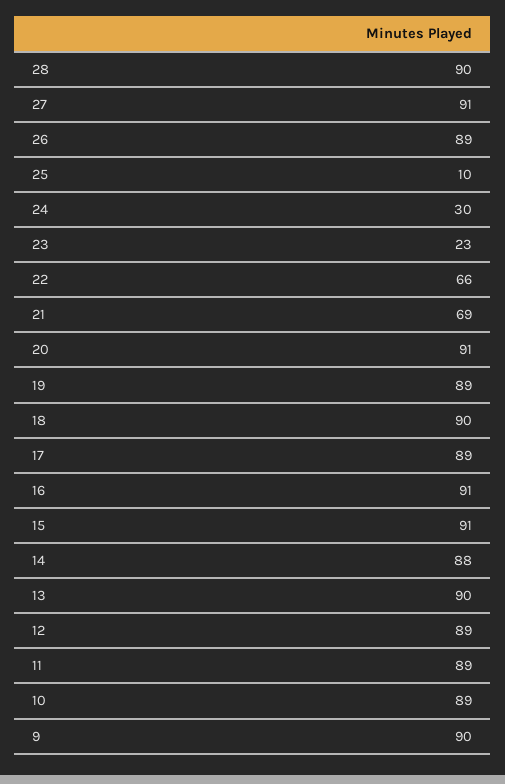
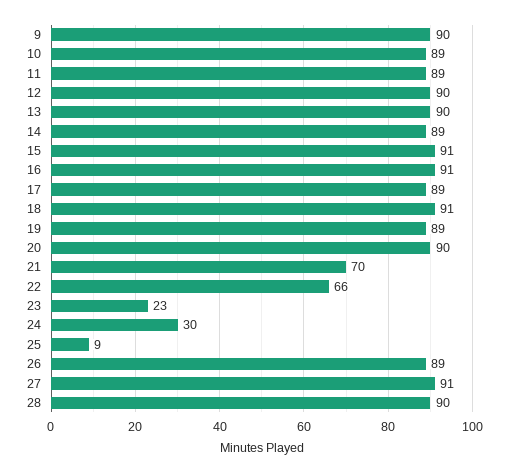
  {
    "28": 90,
    "27": 91,
    "26": 89,
-   "25": 10,
+   "25": 9,
    "24": 30,
    "23": 23,
    "22": 66,
-   "21": 69,
+   "21": 70,
-   "20": 91,
+   "20": 90,
    "19": 89,
-   "18": 90,
+   "18": 91,
    "17": 89,
    "16": 91,
    "15": 91,
-   "14": 88,
+   "14": 89,
    "13": 90,
-   "12": 89,
+   "12": 90,
    "11": 89,
    "10": 89,
    "9": 90
  }

